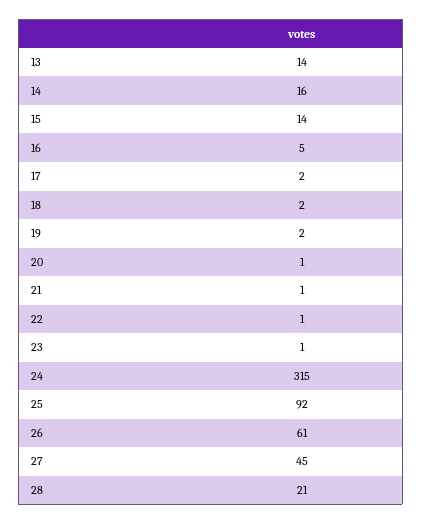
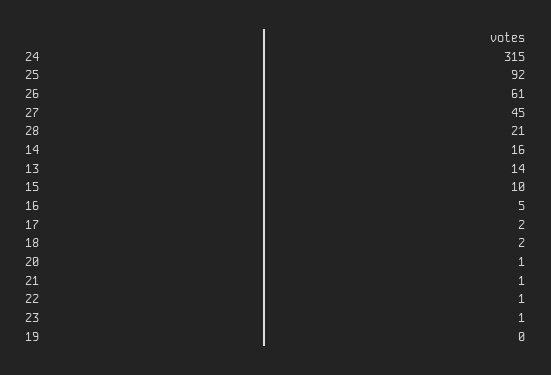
  {
    "13": 14,
    "14": 16,
-   "15": 14,
+   "15": 10,
    "16": 5,
    "17": 2,
    "18": 2,
-   "19": 2,
+   "19": 0,
    "20": 1,
    "21": 1,
    "22": 1,
    "23": 1,
    "24": 315,
    "25": 92,
    "26": 61,
    "27": 45,
    "28": 21
  }

